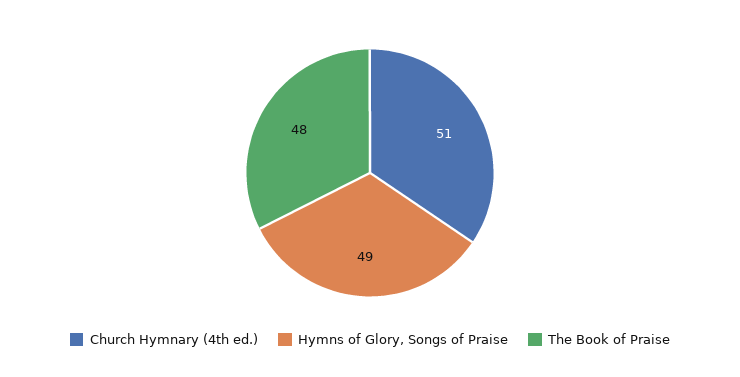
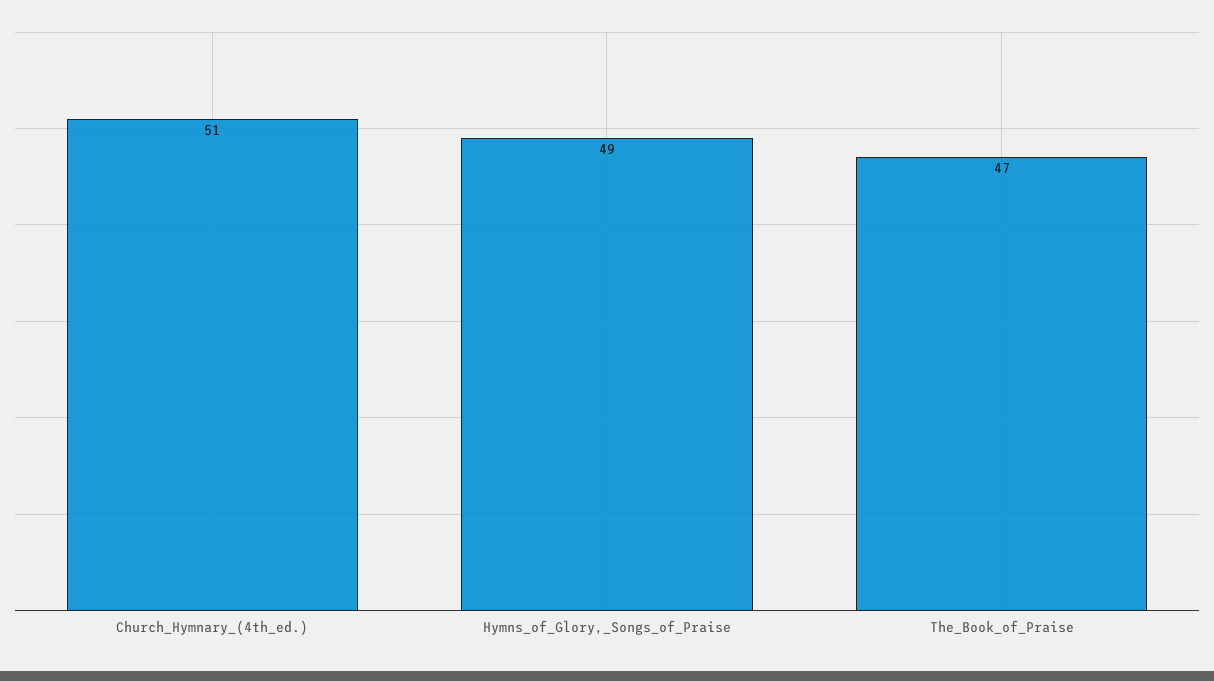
  {
    "Church Hymnary (4th ed.)": 51,
    "Hymns of Glory, Songs of Praise": 49,
-   "The Book of Praise": 48
+   "The Book of Praise": 47
  }

